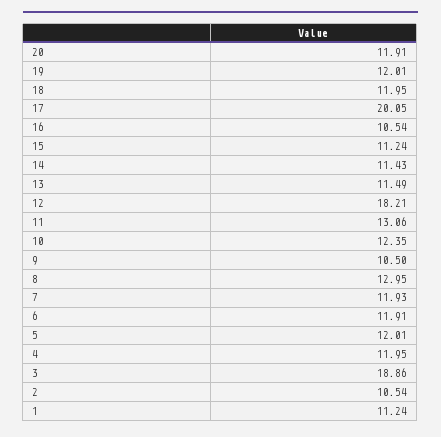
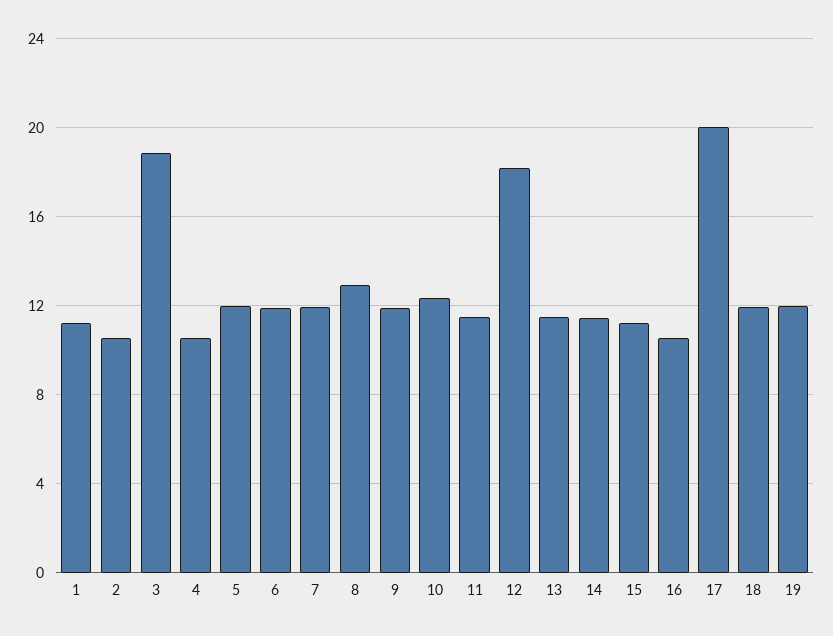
  {
-   "20": 11.91,
    "19": 12.01,
    "18": 11.95,
    "17": 20.05,
    "16": 10.54,
    "15": 11.24,
    "14": 11.43,
    "13": 11.49,
    "12": 18.21,
-   "11": 13.06,
+   "11": 11.5,
    "10": 12.35,
-   "9": 10.5,
+   "9": 12,
    "8": 12.95,
    "7": 11.93,
    "6": 11.91,
    "5": 12.01,
-   "4": 11.95,
+   "4": 10.5,
    "3": 18.86,
    "2": 10.54,
    "1": 11.24
  }

